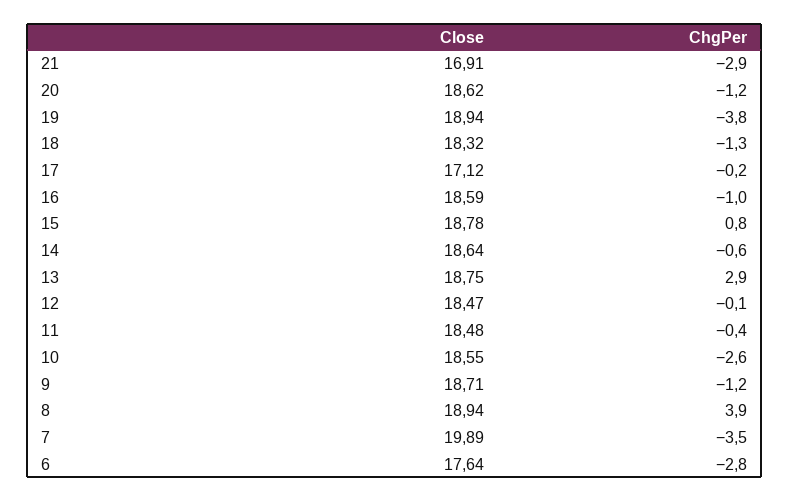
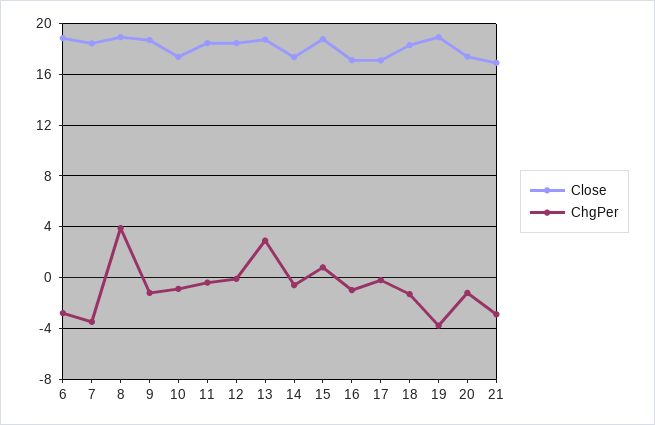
  {
    "Close": {
      "21": 16.91,
-     "20": 18.62,
+     "20": 17.5,
      "19": 18.94,
      "18": 18.32,
      "17": 17.12,
-     "16": 18.59,
+     "16": 17,
      "15": 18.78,
-     "14": 18.64,
+     "14": 17.5,
      "13": 18.75,
      "12": 18.47,
      "11": 18.48,
-     "10": 18.55,
+     "10": 17.5,
      "9": 18.71,
      "8": 18.94,
-     "7": 19.89,
+     "7": 18.5,
-     "6": 17.64
+     "6": 19
    },
    "ChgPer": {
      "21": -2.9,
      "20": -1.2,
      "19": -3.8,
      "18": -1.3,
      "17": -0.2,
      "16": -1,
      "15": 0.8,
      "14": -0.6,
      "13": 2.9,
      "12": -0.1,
      "11": -0.4,
-     "10": -2.6,
+     "10": -1,
      "9": -1.2,
      "8": 3.9,
      "7": -3.5,
      "6": -2.8
    }
  }

